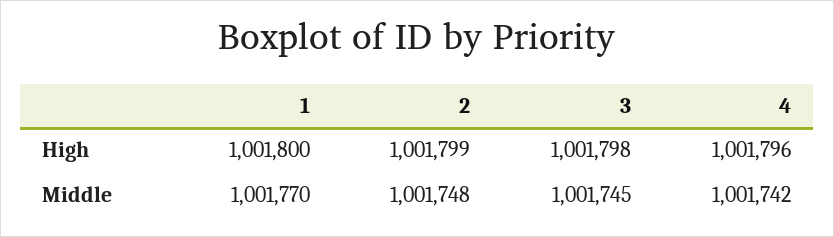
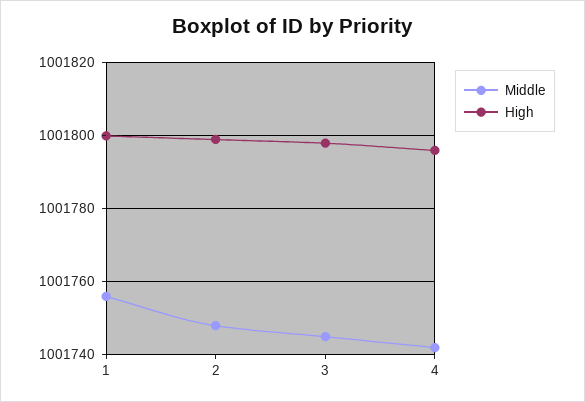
  {
    "High": {
      "1": 1001800,
      "2": 1001799,
      "3": 1001798,
      "4": 1001796
    },
    "Middle": {
-     "1": 1001770,
+     "1": 1001755,
      "2": 1001748,
      "3": 1001745,
      "4": 1001742
    }
  }

